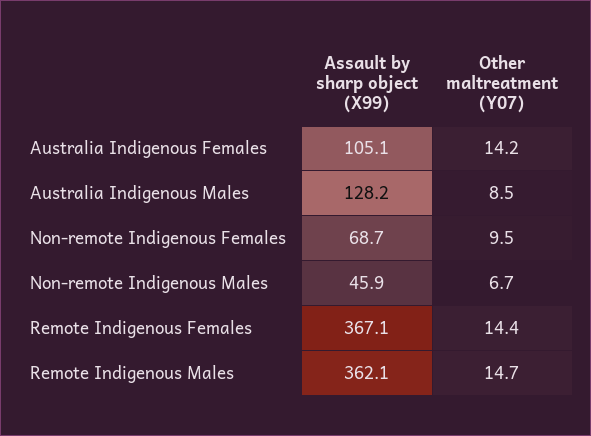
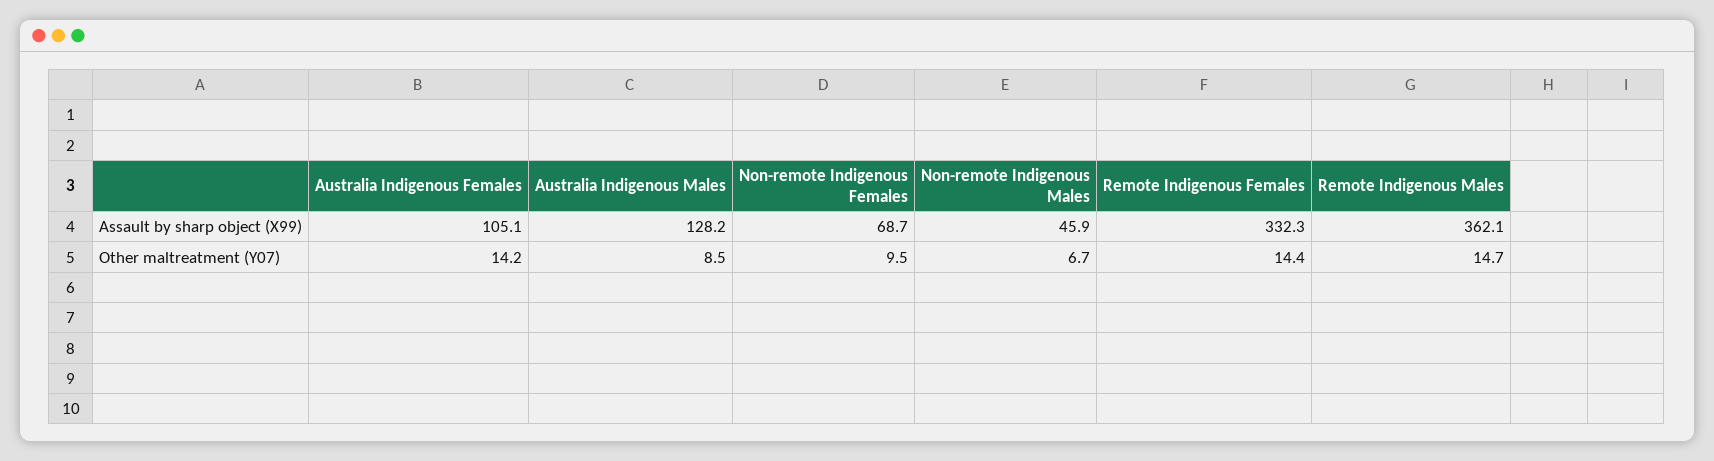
  {
    "Assault by sharp object (X99)": {
      "Australia Indigenous Females": 105.1,
      "Australia Indigenous Males": 128.2,
      "Non-remote Indigenous Females": 68.7,
      "Non-remote Indigenous Males": 45.9,
-     "Remote Indigenous Females": 367.1,
+     "Remote Indigenous Females": 332.3,
      "Remote Indigenous Males": 362.1
    },
    "Other maltreatment (Y07)": {
      "Australia Indigenous Females": 14.2,
      "Australia Indigenous Males": 8.5,
      "Non-remote Indigenous Females": 9.5,
      "Non-remote Indigenous Males": 6.7,
      "Remote Indigenous Females": 14.4,
      "Remote Indigenous Males": 14.7
    }
  }

